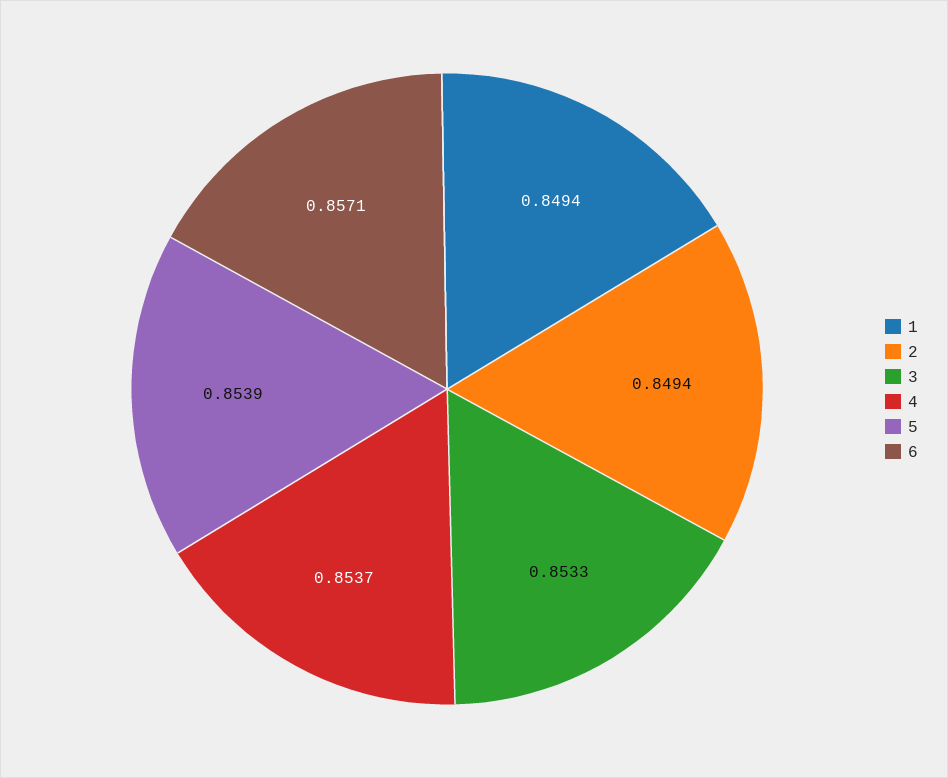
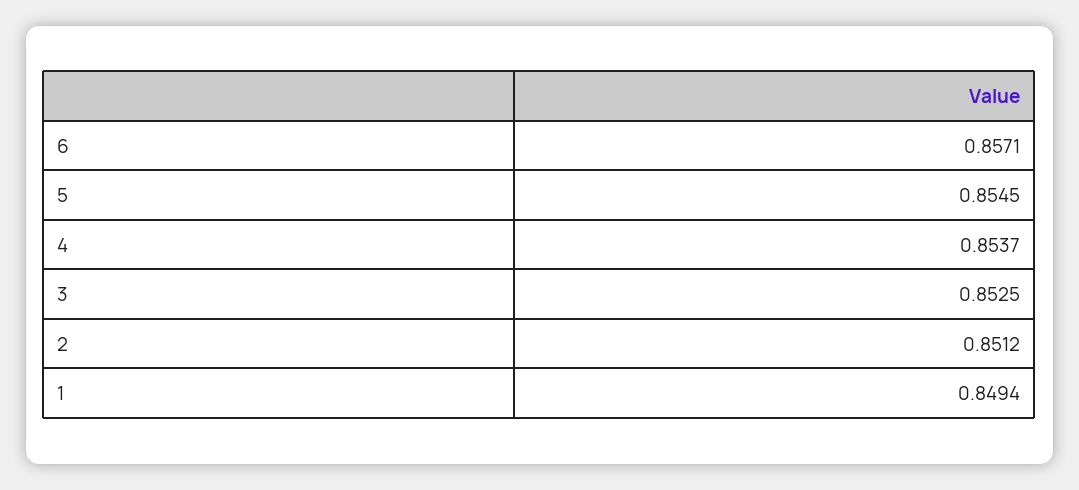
  {
    "1": 0.8494,
-   "2": 0.8494,
+   "2": 0.8512,
-   "3": 0.8533,
+   "3": 0.8525,
    "4": 0.8537,
-   "5": 0.8539,
+   "5": 0.8545,
    "6": 0.8571
  }

